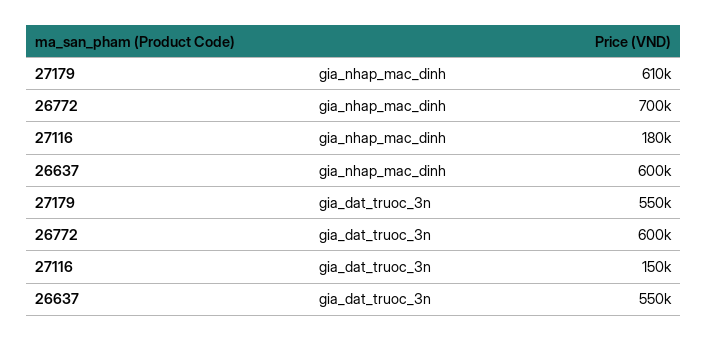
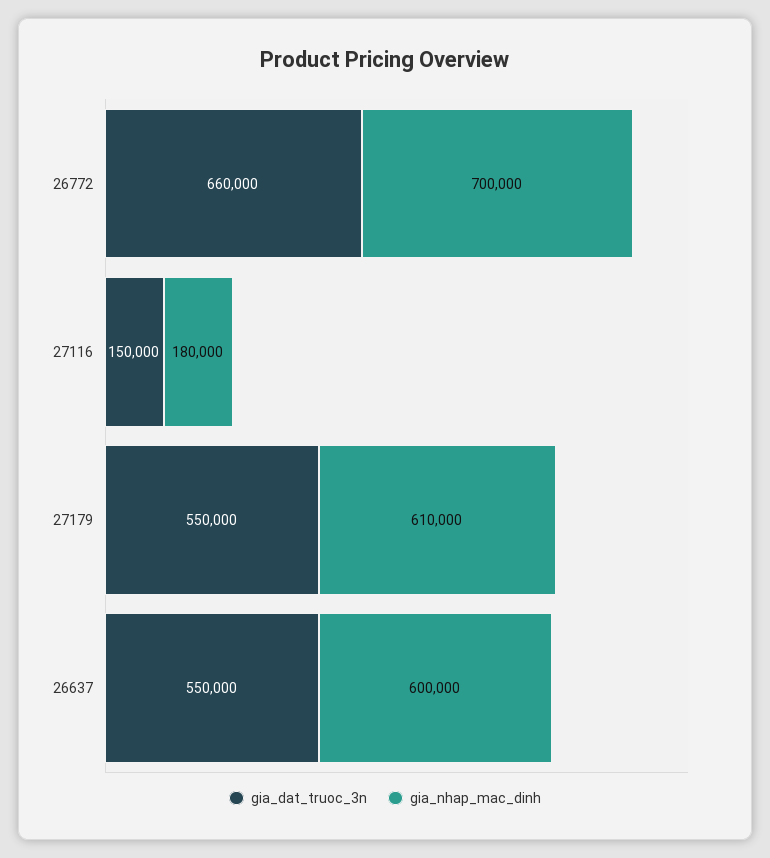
  {
    "gia_nhap_mac_dinh": {
      "27179": 610000,
      "26772": 700000,
      "27116": 180000,
      "26637": 600000
    },
    "gia_dat_truoc_3n": {
      "27179": 550000,
-     "26772": 600000,
+     "26772": 660000,
      "27116": 150000,
      "26637": 550000
    }
  }

